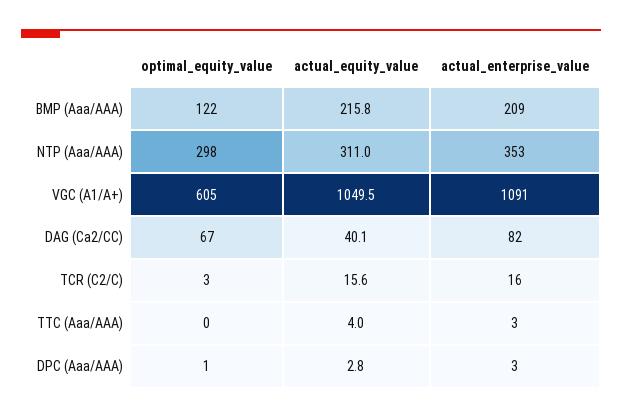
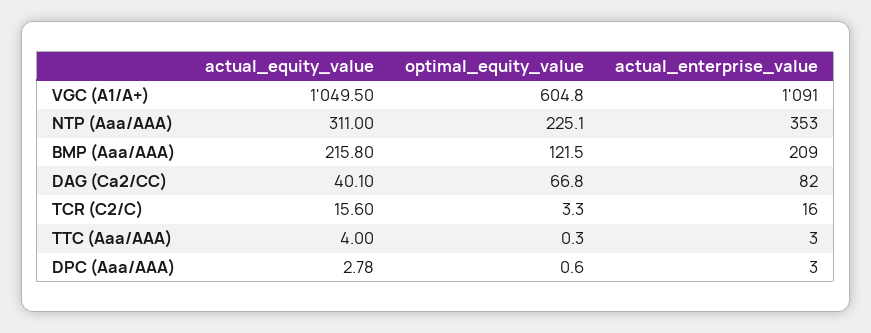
  {
    "optimal_equity_value": {
      "BMP (Aaa/AAA)": 121.5,
-     "NTP (Aaa/AAA)": 298,
+     "NTP (Aaa/AAA)": 225.1,
      "VGC (A1/A+)": 604.8,
      "DAG (Ca2/CC)": 66.8,
      "TCR (C2/C)": 3.3,
      "TTC (Aaa/AAA)": 0.3,
      "DPC (Aaa/AAA)": 0.6
    },
    "actual_equity_value": {
      "BMP (Aaa/AAA)": 215.8,
      "NTP (Aaa/AAA)": 311,
      "VGC (A1/A+)": 1049.5,
      "DAG (Ca2/CC)": 40.1,
      "TCR (C2/C)": 15.6,
      "TTC (Aaa/AAA)": 4,
      "DPC (Aaa/AAA)": 2.78
    },
    "actual_enterprise_value": {
      "BMP (Aaa/AAA)": 209,
      "NTP (Aaa/AAA)": 353,
      "VGC (A1/A+)": 1091,
      "DAG (Ca2/CC)": 82,
      "TCR (C2/C)": 16,
      "TTC (Aaa/AAA)": 3,
      "DPC (Aaa/AAA)": 3
    }
  }

